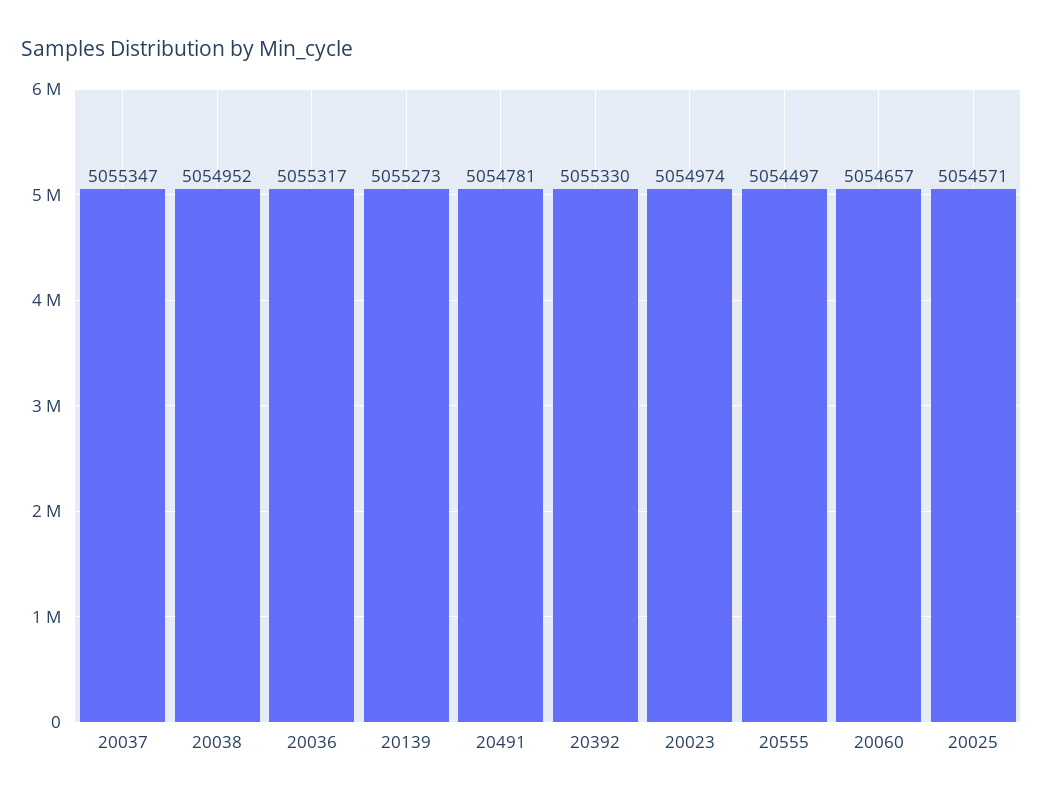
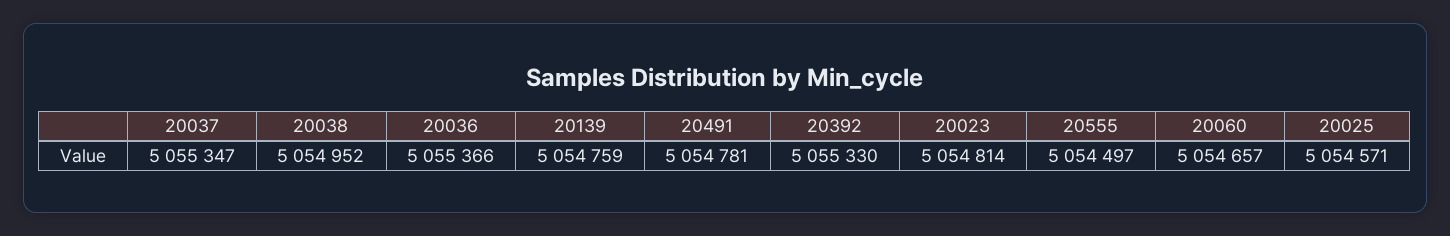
  {
    "20037": 5055347,
    "20038": 5054952,
-   "20036": 5055317,
+   "20036": 5055366,
-   "20139": 5055273,
+   "20139": 5054759,
    "20491": 5054781,
    "20392": 5055330,
-   "20023": 5054974,
+   "20023": 5054814,
    "20555": 5054497,
    "20060": 5054657,
    "20025": 5054571
  }

